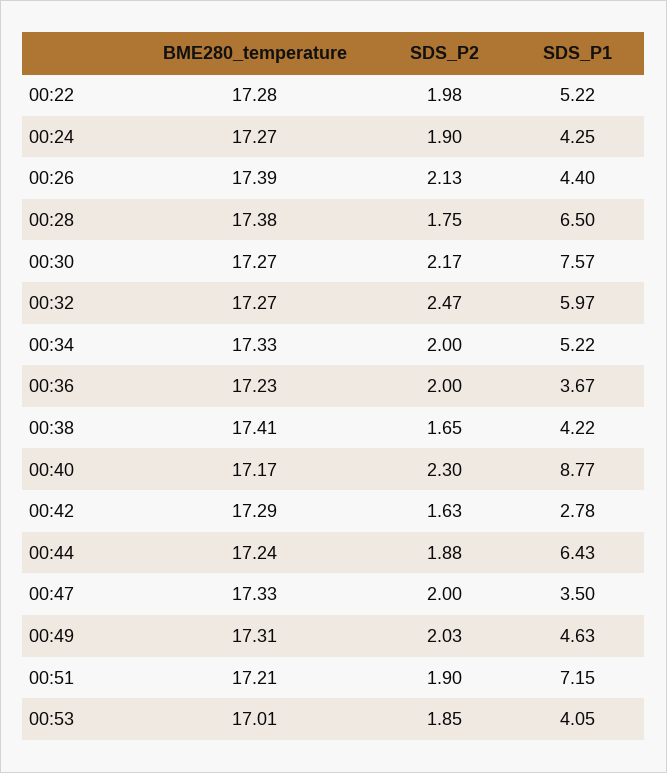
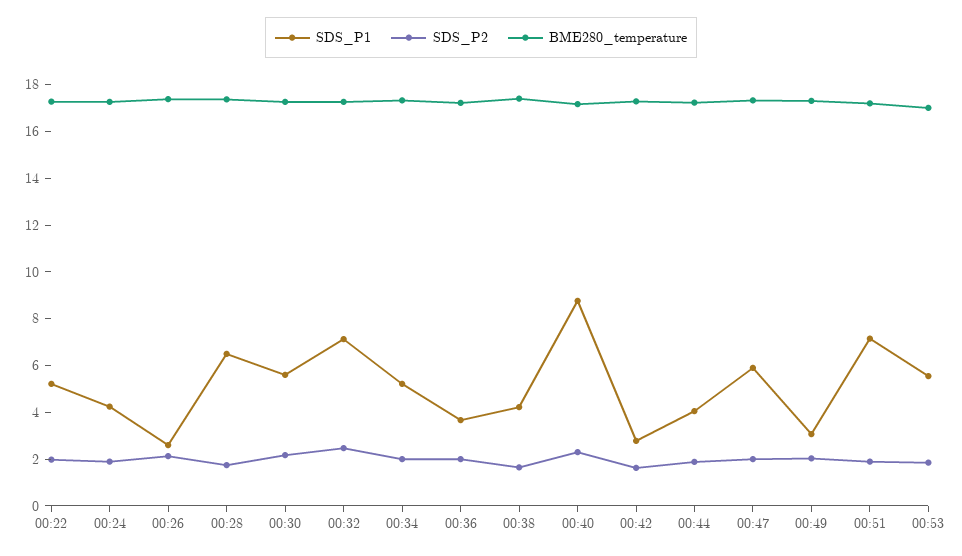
  {
    "BME280_temperature": {
      "00:22": 17.28,
      "00:24": 17.27,
      "00:26": 17.39,
      "00:28": 17.38,
      "00:30": 17.27,
      "00:32": 17.27,
      "00:34": 17.33,
      "00:36": 17.23,
      "00:38": 17.41,
      "00:40": 17.17,
      "00:42": 17.29,
      "00:44": 17.24,
      "00:47": 17.33,
      "00:49": 17.31,
      "00:51": 17.21,
      "00:53": 17.01
    },
    "SDS_P2": {
      "00:22": 1.98,
      "00:24": 1.9,
      "00:26": 2.13,
      "00:28": 1.75,
      "00:30": 2.17,
      "00:32": 2.47,
      "00:34": 2,
      "00:36": 2,
      "00:38": 1.65,
      "00:40": 2.3,
      "00:42": 1.63,
      "00:44": 1.88,
      "00:47": 2,
      "00:49": 2.03,
      "00:51": 1.9,
      "00:53": 1.85
    },
    "SDS_P1": {
      "00:22": 5.22,
      "00:24": 4.25,
-     "00:26": 4.4,
+     "00:26": 2.5,
      "00:28": 6.5,
-     "00:30": 7.57,
+     "00:30": 5.5,
-     "00:32": 5.97,
+     "00:32": 7,
      "00:34": 5.22,
      "00:36": 3.67,
      "00:38": 4.22,
      "00:40": 8.77,
      "00:42": 2.78,
-     "00:44": 6.43,
+     "00:44": 4,
-     "00:47": 3.5,
+     "00:47": 6,
-     "00:49": 4.63,
+     "00:49": 3,
      "00:51": 7.15,
-     "00:53": 4.05
+     "00:53": 5.5
    }
  }

